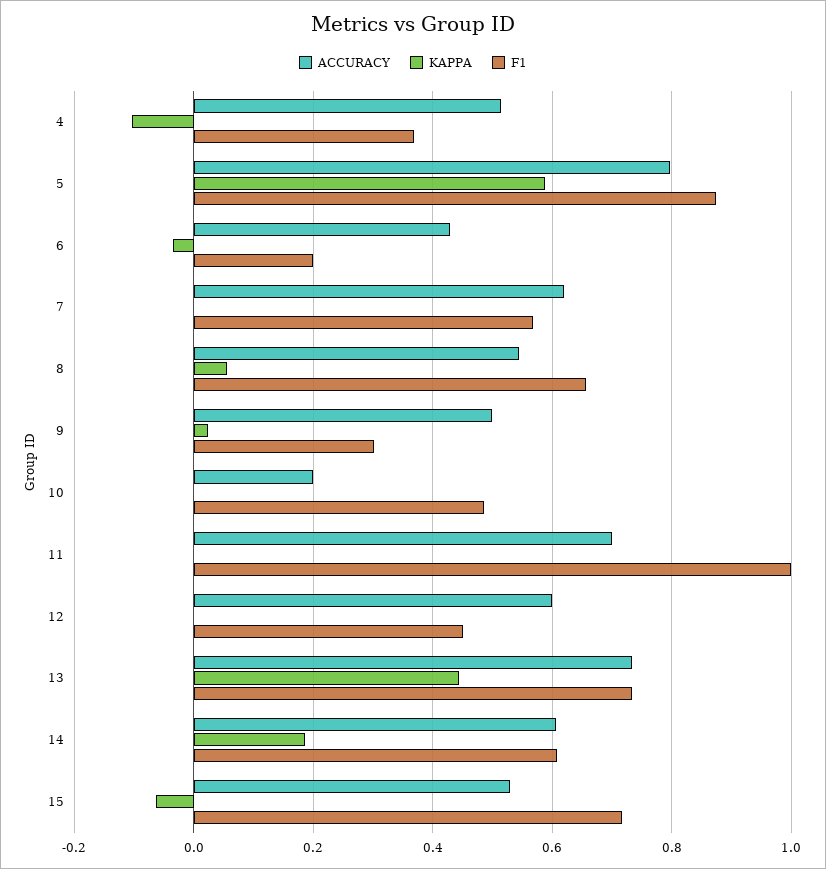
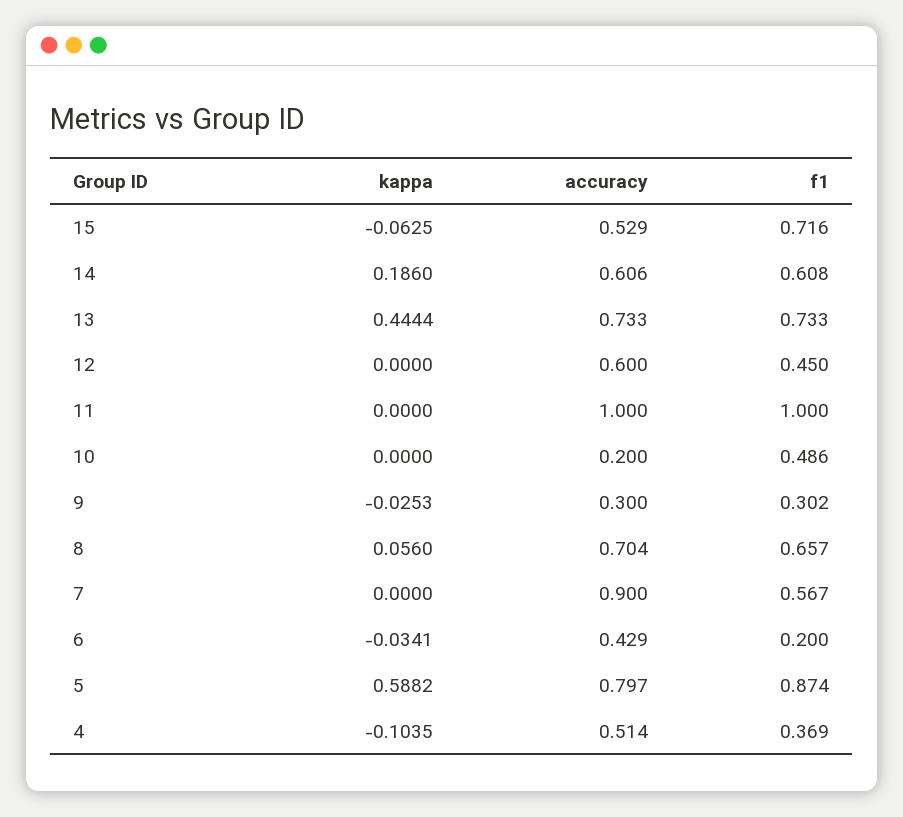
  {
    "ACCURACY": {
      "4": 0.514,
      "5": 0.797,
      "6": 0.429,
-     "7": 0.62,
+     "7": 0.9,
-     "8": 0.54,
+     "8": 0.704,
-     "9": 0.5,
+     "9": 0.3,
      "10": 0.2,
-     "11": 0.7,
+     "11": 1,
      "12": 0.6,
      "13": 0.733,
      "14": 0.606,
      "15": 0.529
    },
    "KAPPA": {
      "4": -0.1035,
      "5": 0.5882,
      "6": -0.0341,
      "7": 0,
      "8": 0.056,
-     "9": 0.02,
+     "9": -0.0253,
      "10": 0,
      "11": 0,
      "12": 0,
      "13": 0.4444,
      "14": 0.186,
      "15": -0.0625
    },
    "F1": {
      "4": 0.369,
      "5": 0.874,
      "6": 0.2,
      "7": 0.567,
      "8": 0.657,
      "9": 0.302,
      "10": 0.486,
      "11": 1,
      "12": 0.45,
      "13": 0.733,
      "14": 0.608,
      "15": 0.716
    }
  }

